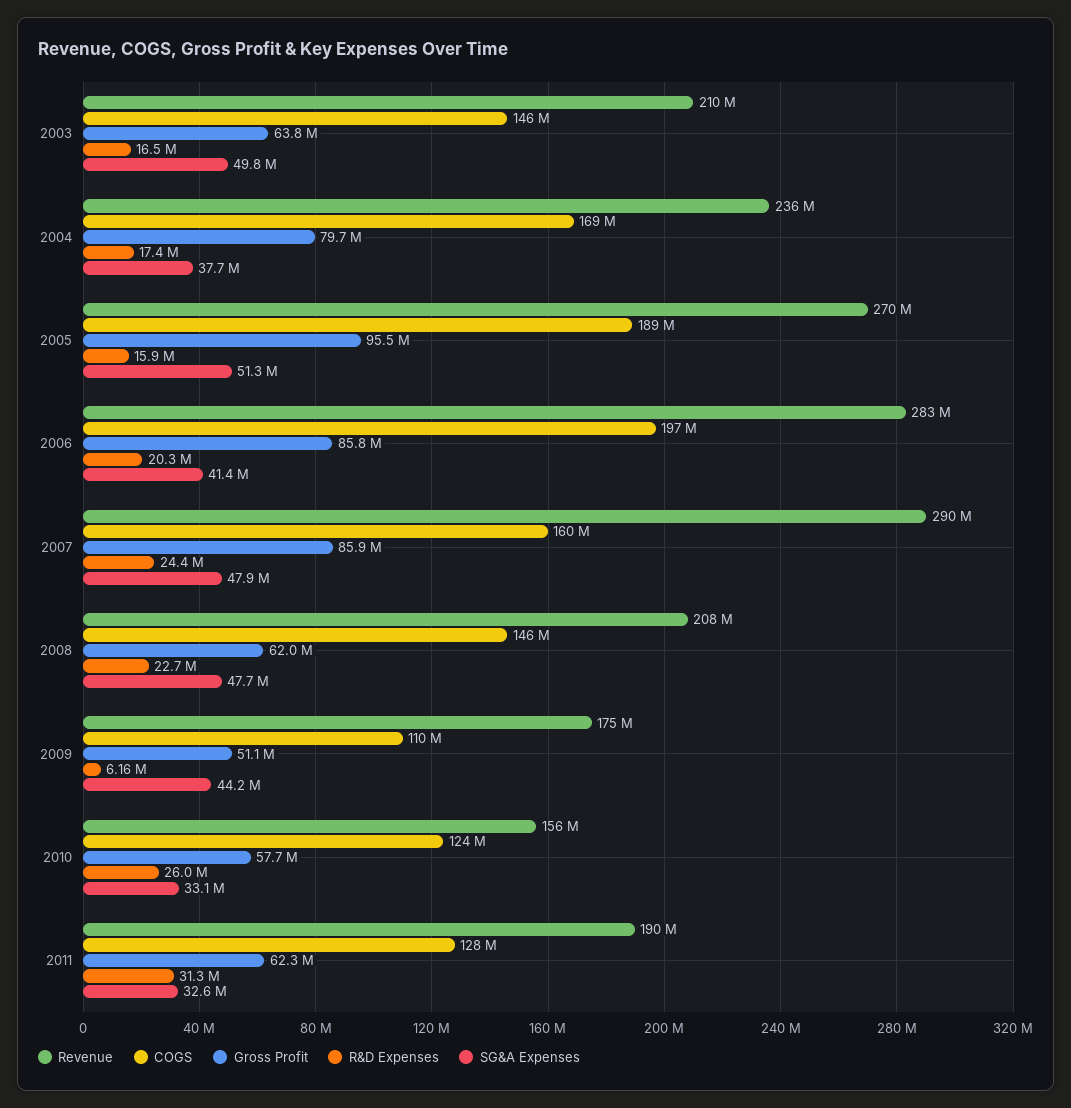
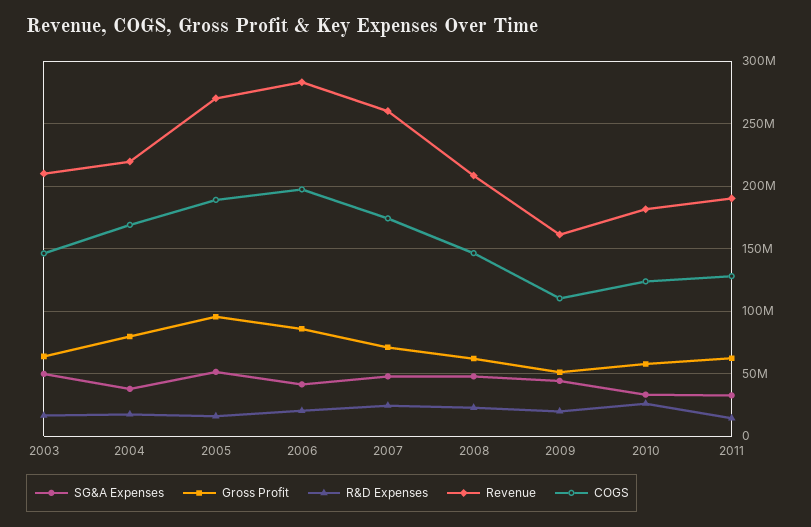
  {
    "Revenue": {
      "2003": 210000000,
-     "2004": 236000000,
+     "2004": 220000000,
      "2005": 270000000,
      "2006": 283000000,
-     "2007": 290000000,
+     "2007": 260000000,
      "2008": 208000000,
-     "2009": 175000000,
+     "2009": 160000000,
-     "2010": 156000000,
+     "2010": 180000000,
      "2011": 190000000
    },
    "COGS": {
      "2003": 146000000,
      "2004": 169000000,
      "2005": 189000000,
      "2006": 197000000,
-     "2007": 160000000,
+     "2007": 175000000,
      "2008": 146000000,
      "2009": 110000000,
      "2010": 124000000,
      "2011": 128000000
    },
    "Gross Profit": {
      "2003": 63800000,
      "2004": 79700000,
      "2005": 95500000,
      "2006": 85800000,
-     "2007": 85900000,
+     "2007": 70000000,
      "2008": 62000000,
      "2009": 51100000,
      "2010": 57700000,
      "2011": 62300000
    },
    "R&D Expenses": {
      "2003": 16500000,
      "2004": 17400000,
      "2005": 15900000,
      "2006": 20300000,
      "2007": 24400000,
      "2008": 22700000,
-     "2009": 6160000,
+     "2009": 20000000,
      "2010": 26000000,
-     "2011": 31300000
+     "2011": 15000000
    },
    "SG&A Expenses": {
      "2003": 49800000,
      "2004": 37700000,
      "2005": 51300000,
      "2006": 41400000,
      "2007": 47900000,
      "2008": 47700000,
      "2009": 44200000,
      "2010": 33100000,
      "2011": 32600000
    }
  }

